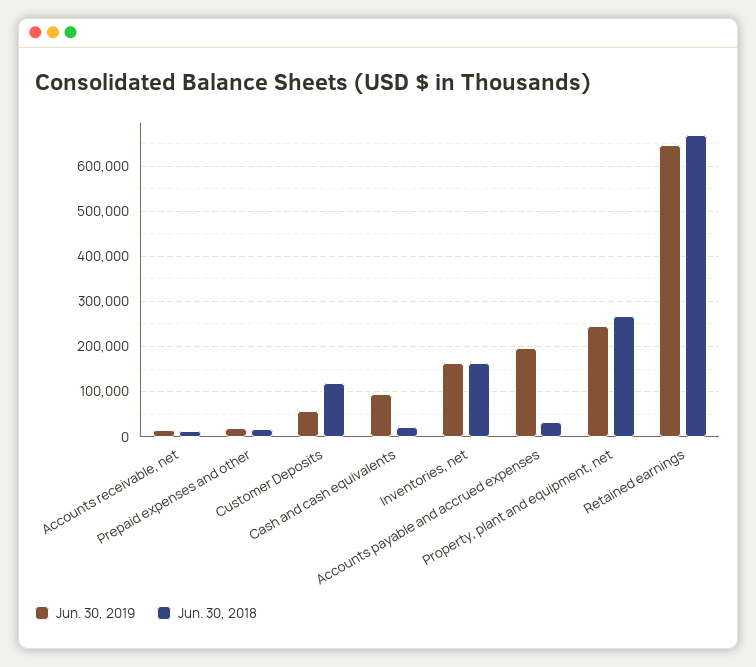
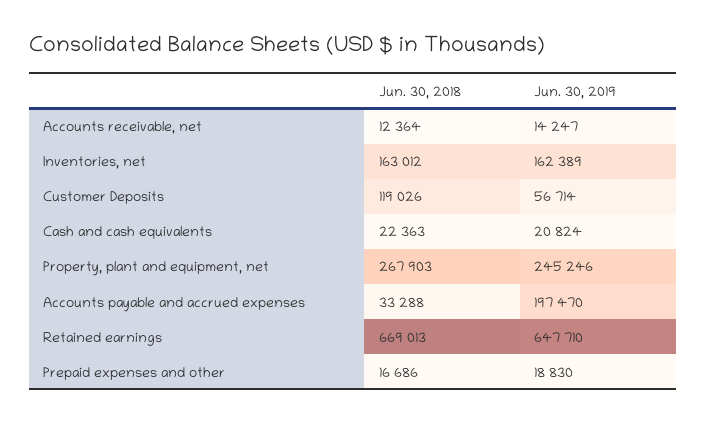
  {
    "Jun. 30, 2019": {
      "Accounts receivable, net": 14247,
      "Prepaid expenses and other": 18830,
      "Customer Deposits": 56714,
-     "Cash and cash equivalents": 100000,
+     "Cash and cash equivalents": 20824,
      "Inventories, net": 162389,
      "Accounts payable and accrued expenses": 197470,
      "Property, plant and equipment, net": 245246,
      "Retained earnings": 647710
    },
    "Jun. 30, 2018": {
      "Accounts receivable, net": 12364,
      "Prepaid expenses and other": 16686,
      "Customer Deposits": 119026,
      "Cash and cash equivalents": 22363,
      "Inventories, net": 163012,
      "Accounts payable and accrued expenses": 33288,
      "Property, plant and equipment, net": 267903,
      "Retained earnings": 669013
    }
  }

